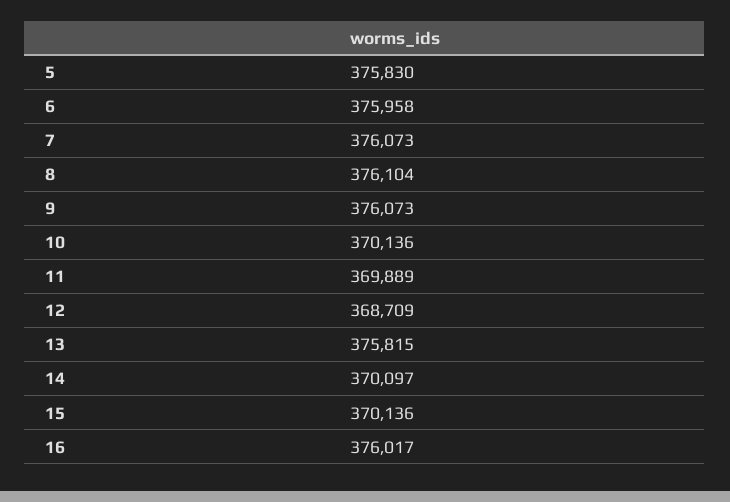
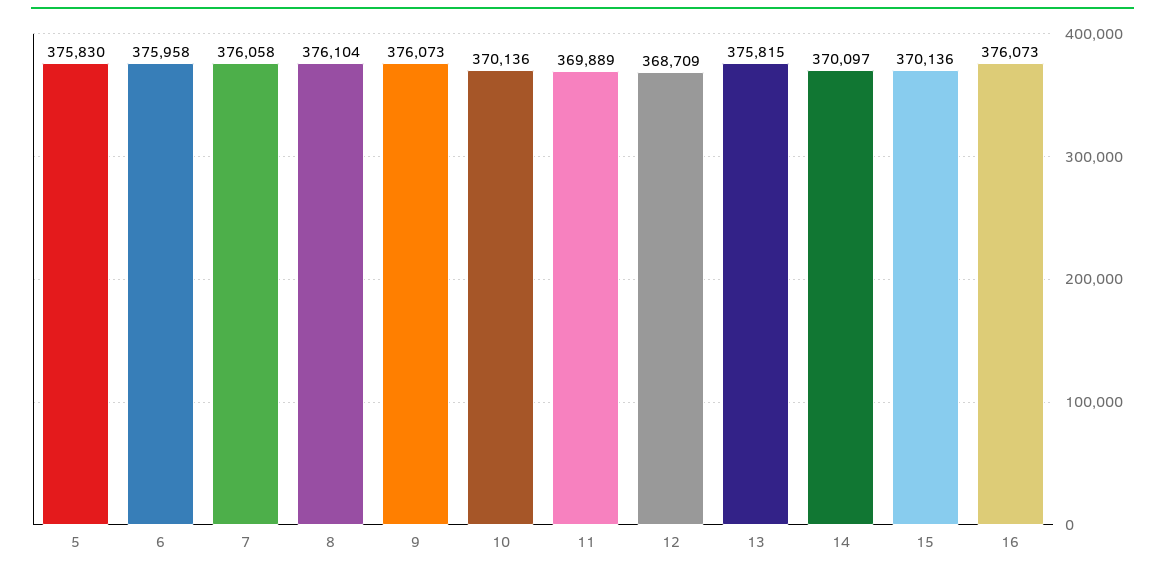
  {
    "5": 375830,
    "6": 375958,
-   "7": 376073,
+   "7": 376058,
    "8": 376104,
    "9": 376073,
    "10": 370136,
    "11": 369889,
    "12": 368709,
    "13": 375815,
    "14": 370097,
    "15": 370136,
-   "16": 376017
+   "16": 376073
  }

